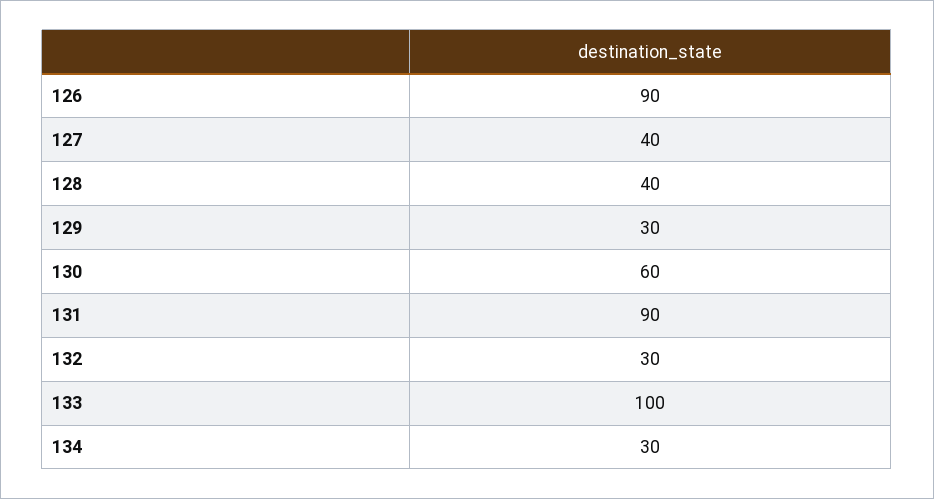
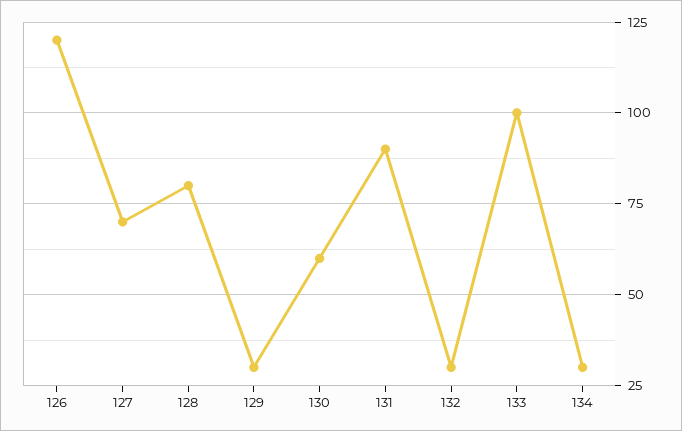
  {
-   "126": 90,
+   "126": 120,
-   "127": 40,
+   "127": 70,
-   "128": 40,
+   "128": 80,
    "129": 30,
    "130": 60,
    "131": 90,
    "132": 30,
    "133": 100,
    "134": 30
  }

